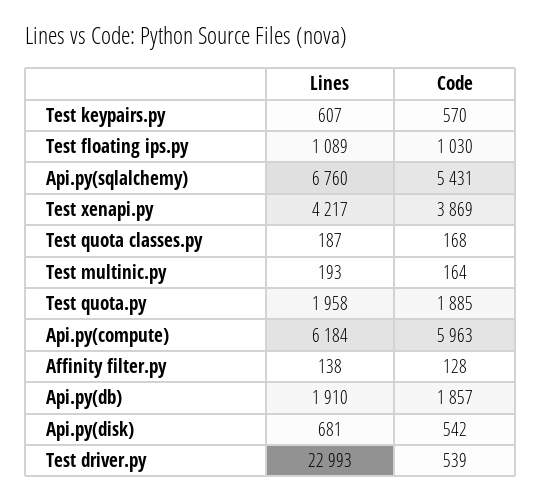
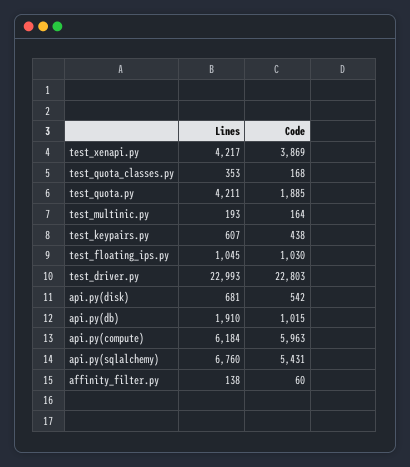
  {
    "Lines": {
      "Test keypairs.py": 607,
-     "Test floating ips.py": 1089,
+     "Test floating ips.py": 1045,
      "Api.py(sqlalchemy)": 6760,
      "Test xenapi.py": 4217,
-     "Test quota classes.py": 187,
+     "Test quota classes.py": 353,
      "Test multinic.py": 193,
-     "Test quota.py": 1958,
+     "Test quota.py": 4211,
      "Api.py(compute)": 6184,
      "Affinity filter.py": 138,
      "Api.py(db)": 1910,
      "Api.py(disk)": 681,
      "Test driver.py": 22993
    },
    "Code": {
-     "Test keypairs.py": 570,
+     "Test keypairs.py": 438,
      "Test floating ips.py": 1030,
      "Api.py(sqlalchemy)": 5431,
      "Test xenapi.py": 3869,
      "Test quota classes.py": 168,
      "Test multinic.py": 164,
      "Test quota.py": 1885,
      "Api.py(compute)": 5963,
-     "Affinity filter.py": 128,
+     "Affinity filter.py": 60,
-     "Api.py(db)": 1857,
+     "Api.py(db)": 1015,
      "Api.py(disk)": 542,
-     "Test driver.py": 539
+     "Test driver.py": 22803
    }
  }

